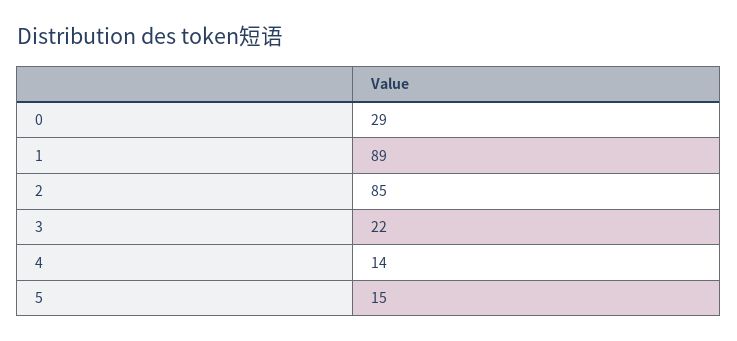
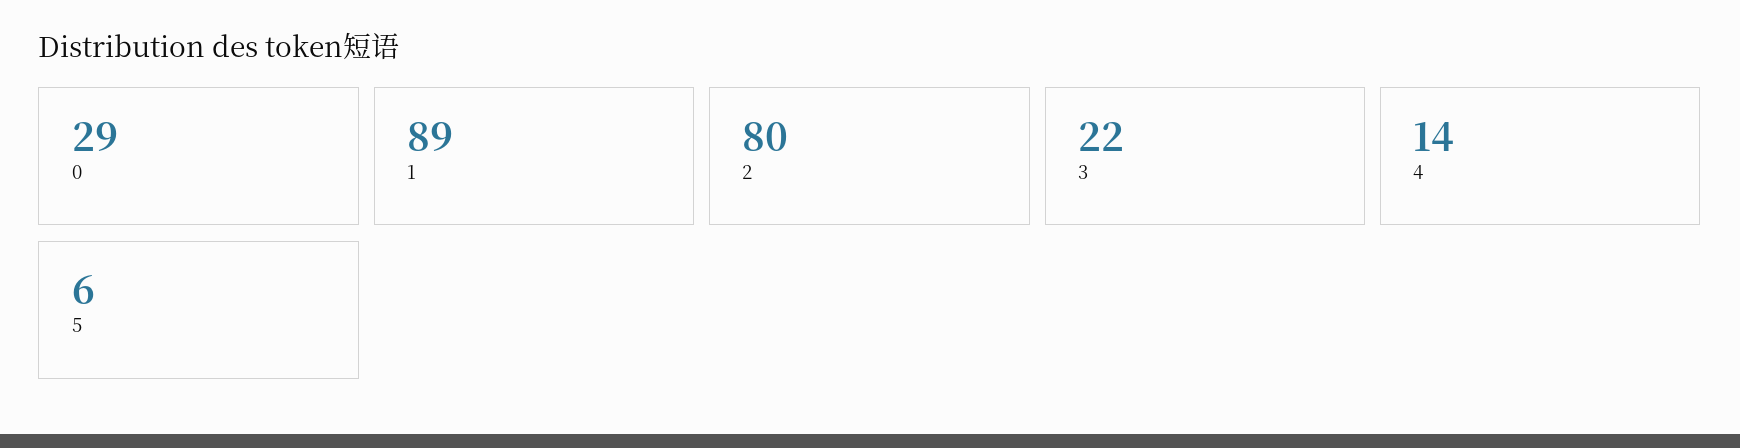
  {
    "0": 29,
    "1": 89,
-   "2": 85,
+   "2": 80,
    "3": 22,
    "4": 14,
-   "5": 15
+   "5": 6
  }

